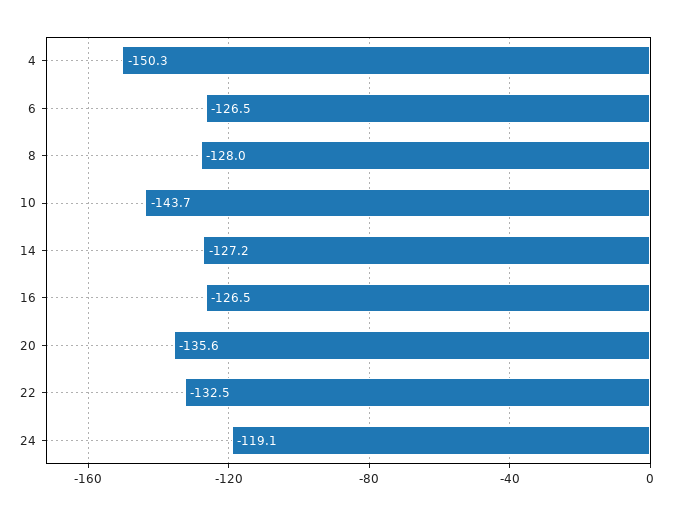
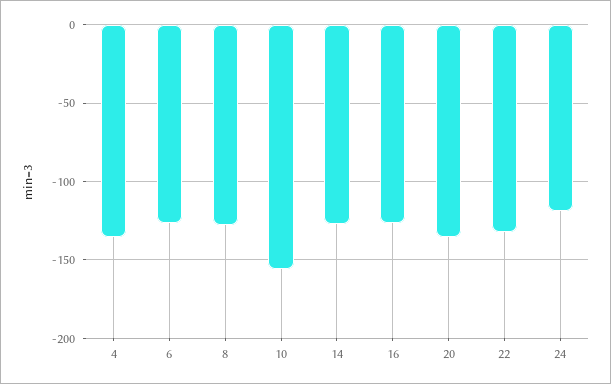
  {
-   "4": -150.3,
+   "4": -135,
    "6": -126.5,
    "8": -128,
-   "10": -143.7,
+   "10": -155,
    "14": -127.2,
    "16": -126.5,
    "20": -135.6,
    "22": -132.5,
    "24": -119.1
  }

